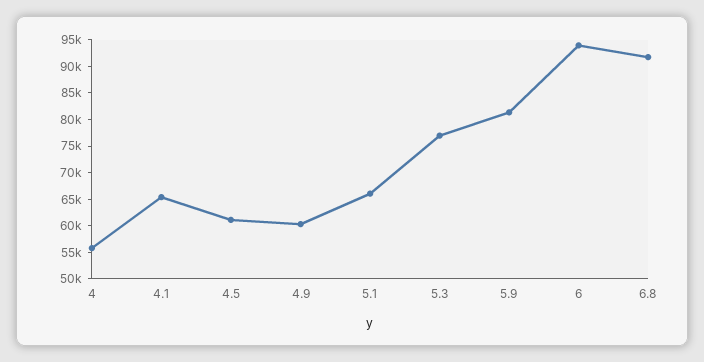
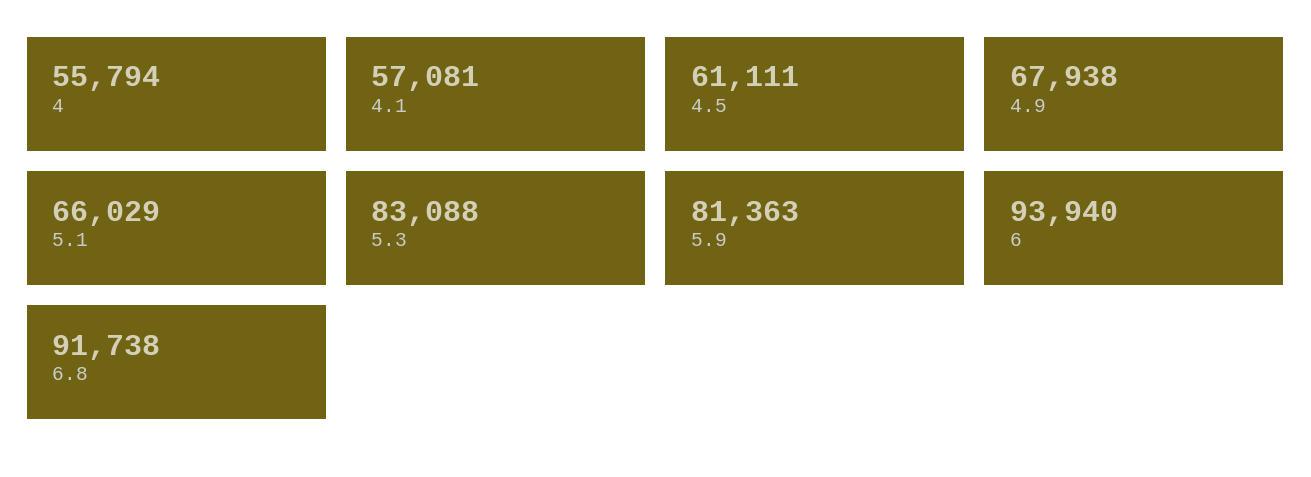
  {
    "4": 55794,
-   "4.1": 65000,
+   "4.1": 57081,
    "4.5": 61111,
-   "4.9": 60000,
+   "4.9": 67938,
    "5.1": 66029,
-   "5.3": 77500,
+   "5.3": 83088,
    "5.9": 81363,
    "6": 93940,
    "6.8": 91738
  }

